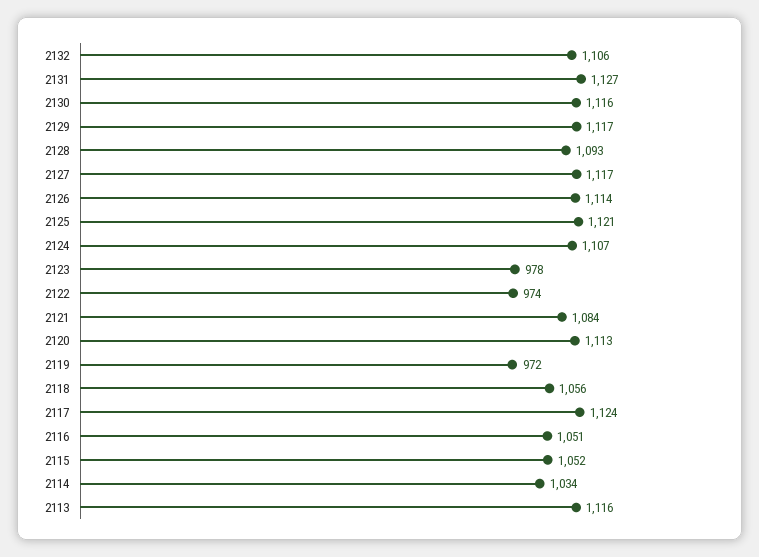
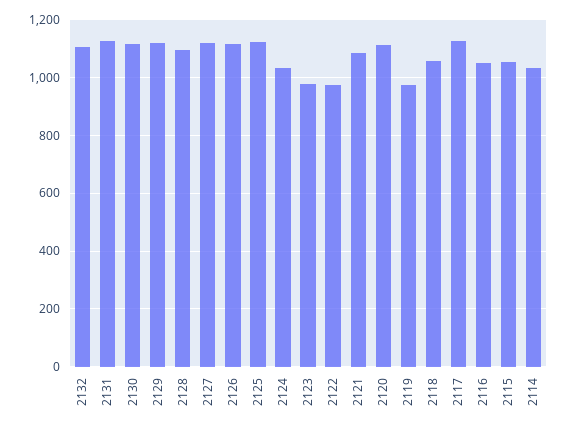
  {
    "2132": 1106,
    "2131": 1127,
    "2130": 1116,
    "2129": 1117,
    "2128": 1093,
    "2127": 1117,
    "2126": 1114,
    "2125": 1121,
-   "2124": 1107,
+   "2124": 1025,
    "2123": 978,
    "2122": 974,
    "2121": 1084,
    "2120": 1113,
    "2119": 972,
    "2118": 1056,
    "2117": 1124,
    "2116": 1051,
    "2115": 1052,
-   "2114": 1034,
+   "2114": 1034
-   "2113": 1116
  }

